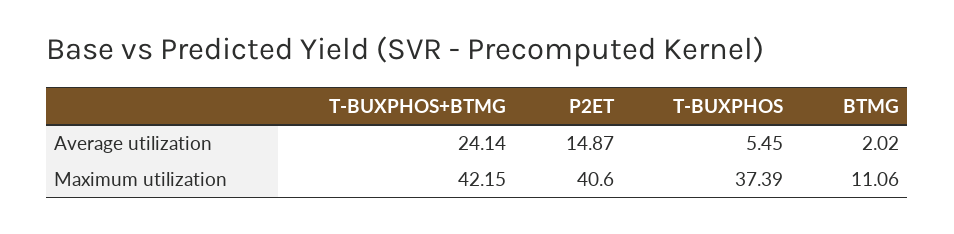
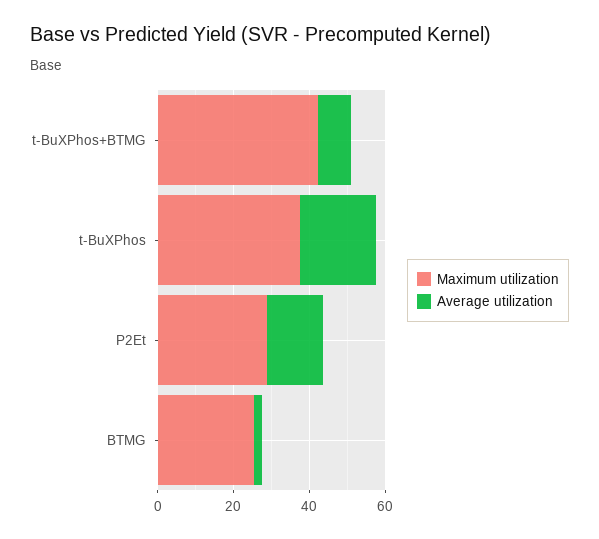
  {
    "Average utilization": {
-     "T-BUXPHOS+BTMG": 24.14,
+     "T-BUXPHOS+BTMG": 10,
      "P2ET": 14.87,
-     "T-BUXPHOS": 5.45,
+     "T-BUXPHOS": 20,
      "BTMG": 2.02
    },
    "Maximum utilization": {
      "T-BUXPHOS+BTMG": 42.15,
-     "P2ET": 40.6,
+     "P2ET": 30,
      "T-BUXPHOS": 37.39,
-     "BTMG": 11.06
+     "BTMG": 25
    }
  }

